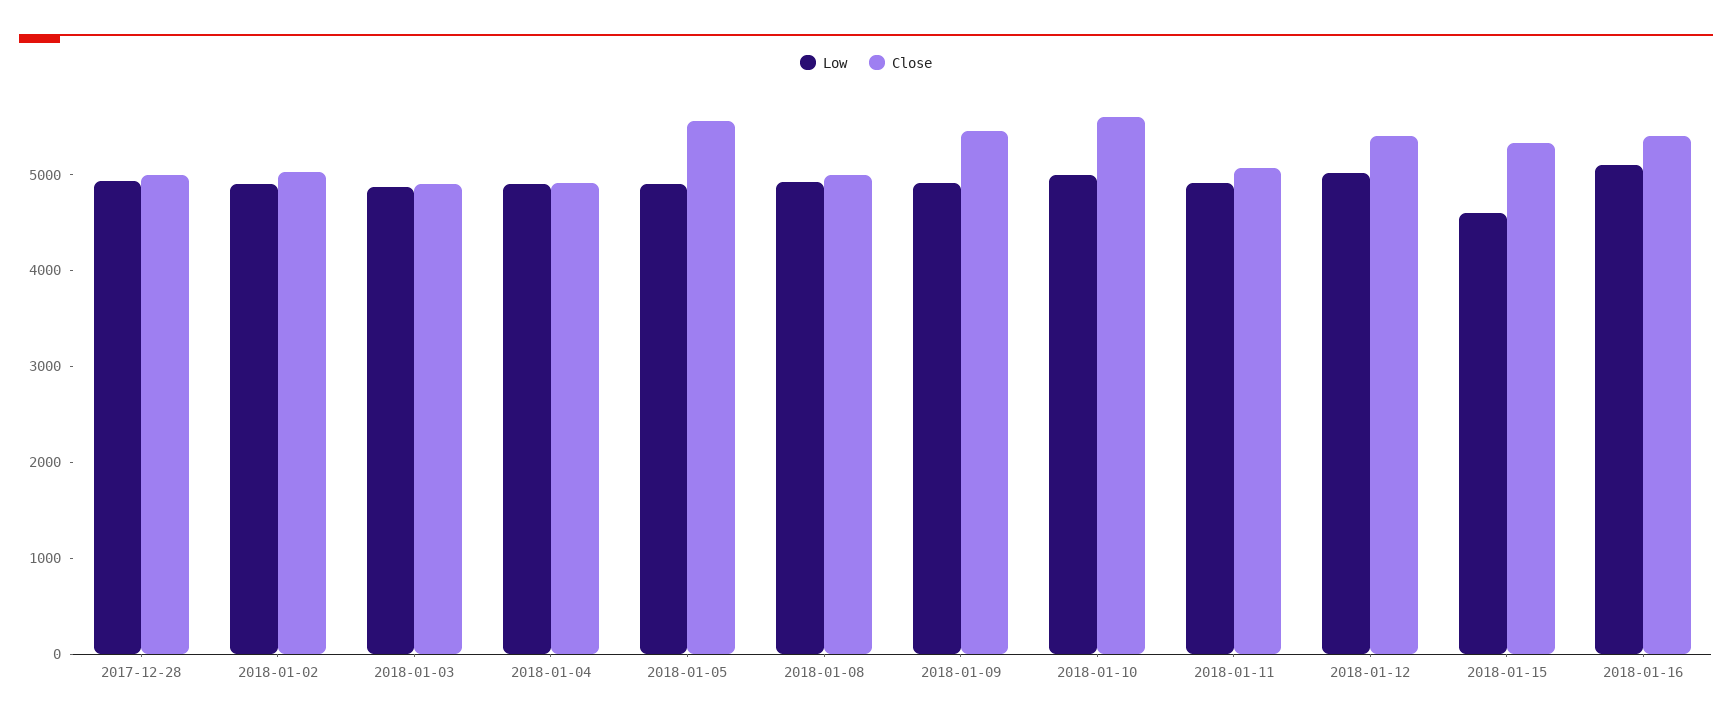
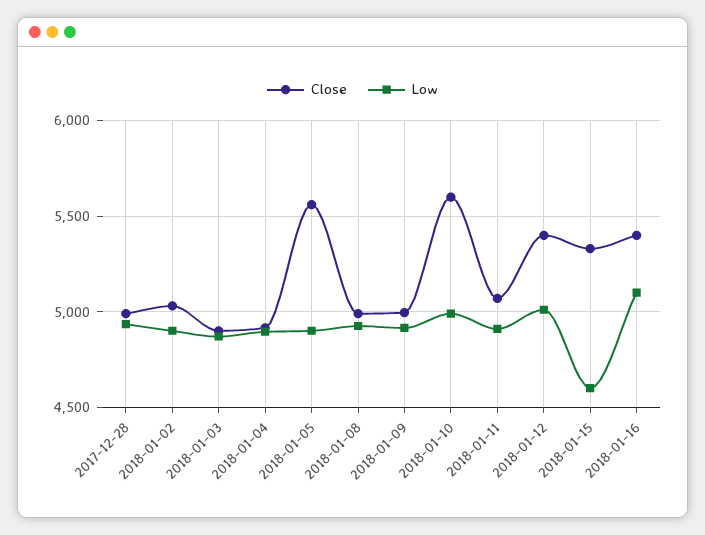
  {
    "Low": {
      "2017-12-28": 4950,
      "2018-01-02": 4900,
      "2018-01-03": 4850,
      "2018-01-04": 4900,
      "2018-01-05": 4900,
      "2018-01-08": 4950,
      "2018-01-09": 4900,
      "2018-01-10": 5000,
      "2018-01-11": 4900,
      "2018-01-12": 5000,
      "2018-01-15": 4600,
      "2018-01-16": 5100
    },
    "Close": {
      "2017-12-28": 5000,
      "2018-01-02": 5050,
      "2018-01-03": 4900,
      "2018-01-04": 4900,
      "2018-01-05": 5550,
      "2018-01-08": 5000,
-     "2018-01-09": 5400,
+     "2018-01-09": 5000,
      "2018-01-10": 5600,
      "2018-01-11": 5050,
      "2018-01-12": 5400,
      "2018-01-15": 5350,
      "2018-01-16": 5400
    }
  }

